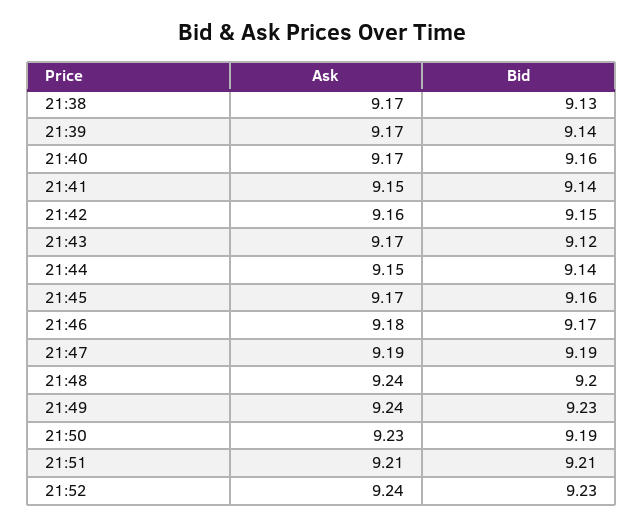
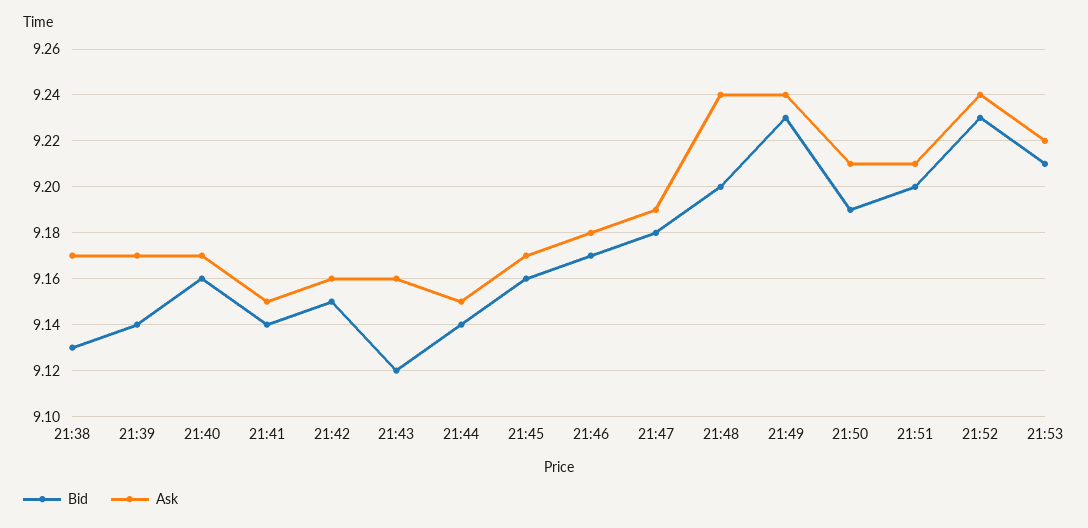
  {
    "Ask": {
      "21:38": 9.17,
      "21:39": 9.17,
      "21:40": 9.17,
      "21:41": 9.15,
      "21:42": 9.16,
-     "21:43": 9.17,
+     "21:43": 9.16,
      "21:44": 9.15,
      "21:45": 9.17,
      "21:46": 9.18,
      "21:47": 9.19,
      "21:48": 9.24,
      "21:49": 9.24,
-     "21:50": 9.23,
+     "21:50": 9.21,
      "21:51": 9.21,
-     "21:52": 9.24
+     "21:52": 9.24,
+     "21:53": 9.22
    },
    "Bid": {
      "21:38": 9.13,
      "21:39": 9.14,
      "21:40": 9.16,
      "21:41": 9.14,
      "21:42": 9.15,
      "21:43": 9.12,
      "21:44": 9.14,
      "21:45": 9.16,
      "21:46": 9.17,
-     "21:47": 9.19,
+     "21:47": 9.18,
      "21:48": 9.2,
      "21:49": 9.23,
      "21:50": 9.19,
-     "21:51": 9.21,
+     "21:51": 9.2,
-     "21:52": 9.23
+     "21:52": 9.23,
+     "21:53": 9.21
    }
  }

